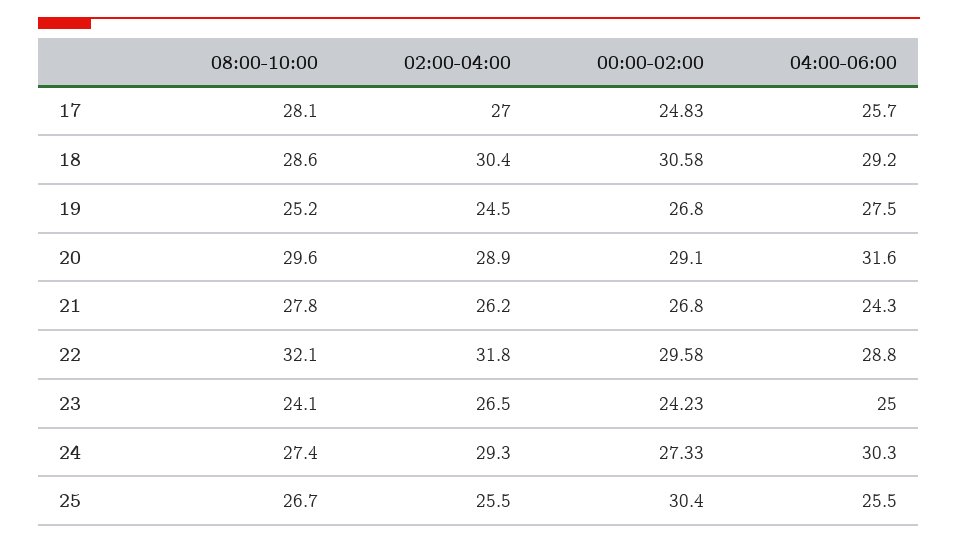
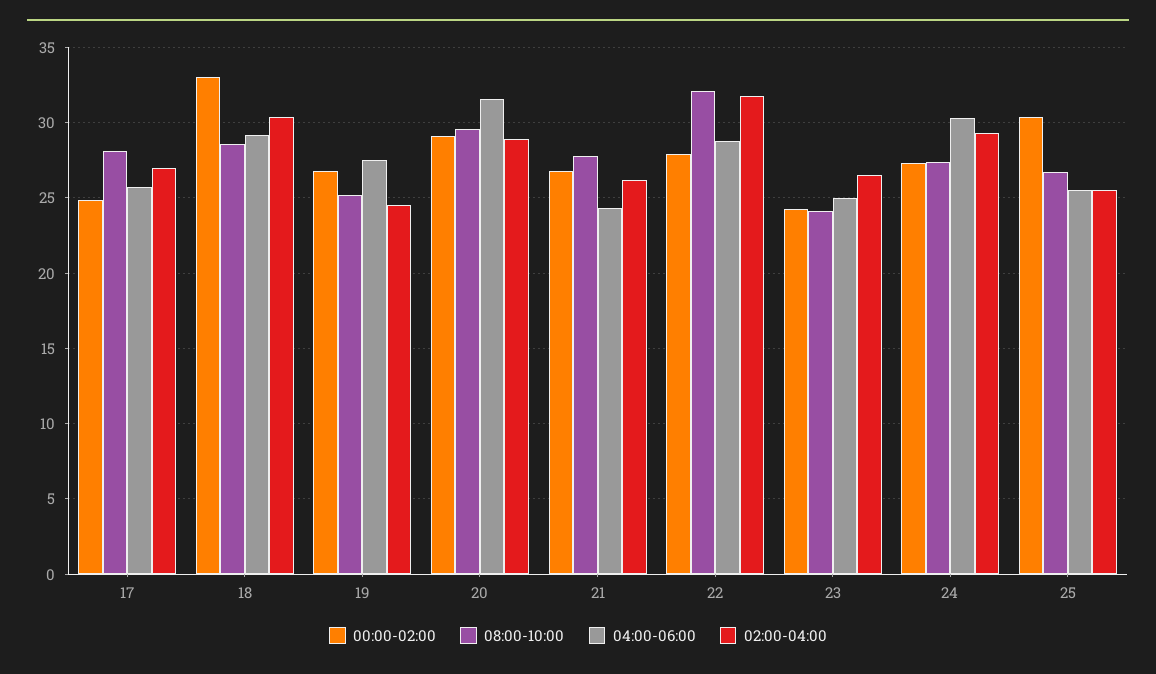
  {
    "08:00-10:00": {
      "17": 28.1,
      "18": 28.6,
      "19": 25.2,
      "20": 29.6,
      "21": 27.8,
      "22": 32.1,
      "23": 24.1,
      "24": 27.4,
      "25": 26.7
    },
    "02:00-04:00": {
      "17": 27,
      "18": 30.4,
      "19": 24.5,
      "20": 28.9,
      "21": 26.2,
      "22": 31.8,
      "23": 26.5,
      "24": 29.3,
      "25": 25.5
    },
    "00:00-02:00": {
      "17": 24.83,
-     "18": 30.58,
+     "18": 33,
      "19": 26.8,
      "20": 29.1,
      "21": 26.8,
-     "22": 29.58,
+     "22": 28,
      "23": 24.23,
      "24": 27.33,
      "25": 30.4
    },
    "04:00-06:00": {
      "17": 25.7,
      "18": 29.2,
      "19": 27.5,
      "20": 31.6,
      "21": 24.3,
      "22": 28.8,
      "23": 25,
      "24": 30.3,
      "25": 25.5
    }
  }

